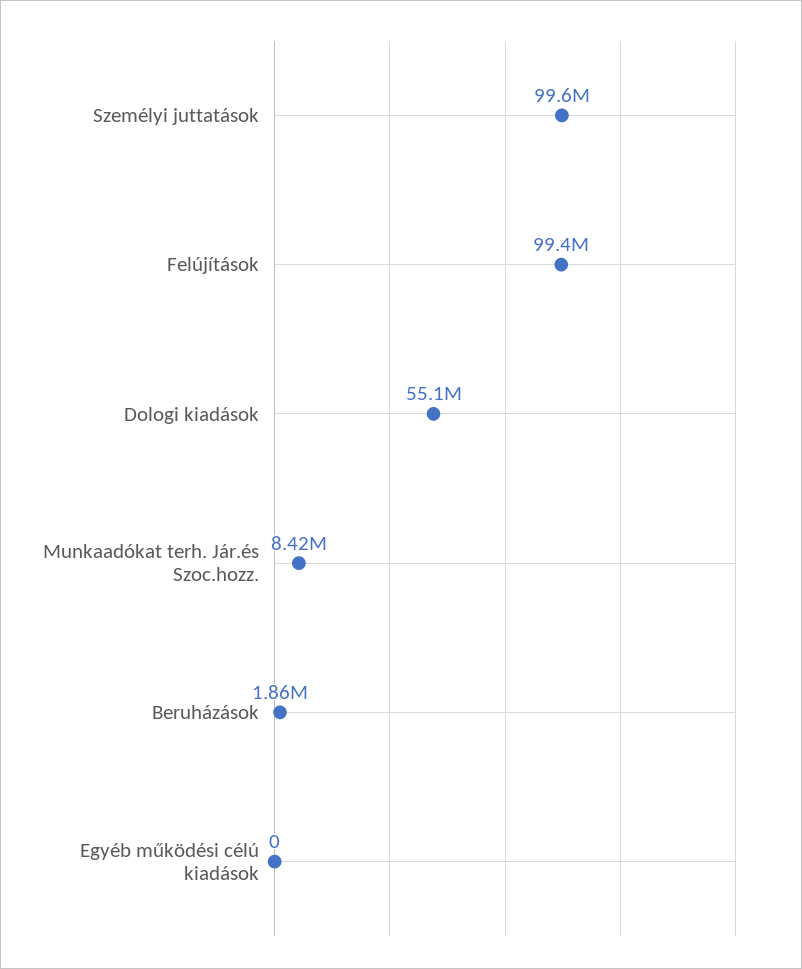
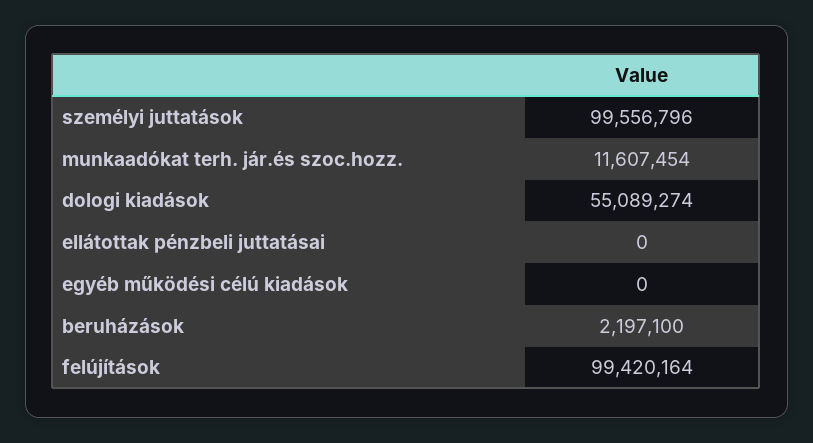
  {
    "Személyi juttatások": 99556796,
    "Felújítások": 99420164,
    "Dologi kiadások": 55089274,
-   "Munkaadókat terh. Jár.és Szoc.hozz.": 8420000,
+   "Munkaadókat terh. Jár.és Szoc.hozz.": 11607454,
-   "Beruházások": 1860000,
+   "Beruházások": 2197100,
-   "Egyéb működési célú kiadások": 0
+   "Egyéb működési célú kiadások": 0,
+   "ellátottak pénzbeli juttatásai": 0
  }

